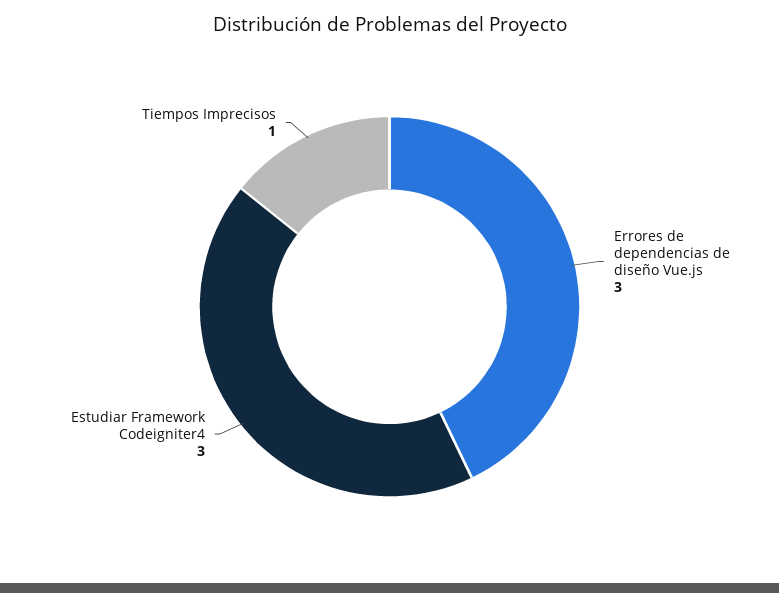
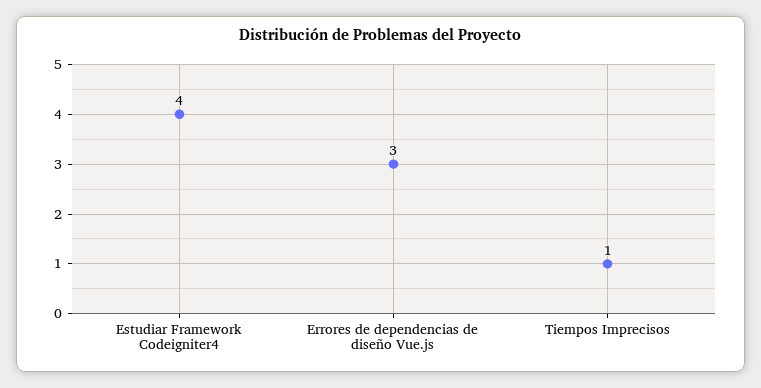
  {
    "Errores de dependencias de diseño Vue.js": 3,
-   "Estudiar Framework Codeigniter4": 3,
+   "Estudiar Framework Codeigniter4": 4,
    "Tiempos Imprecisos": 1
  }

